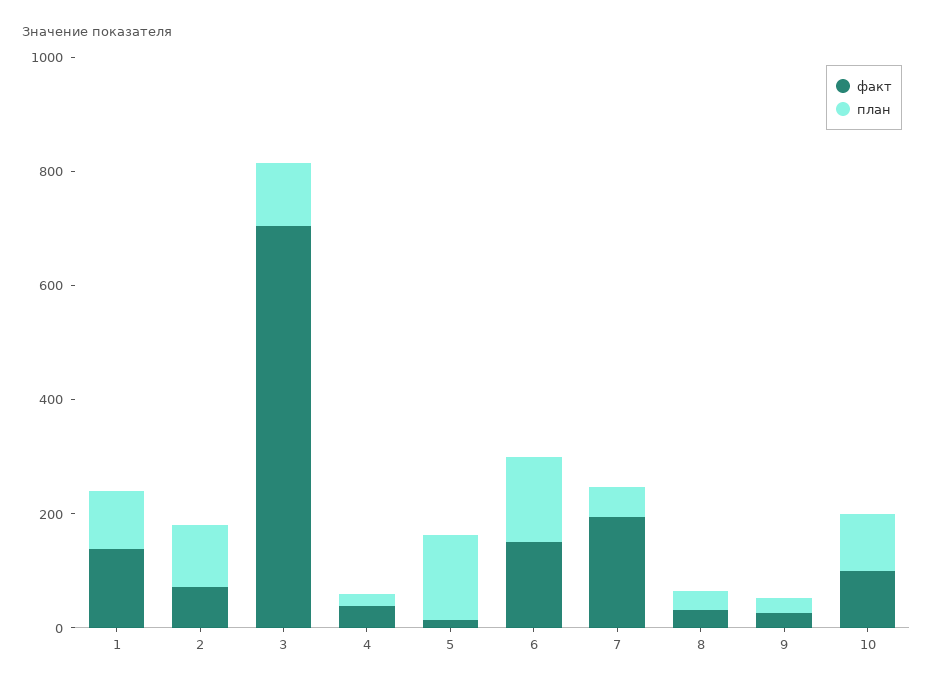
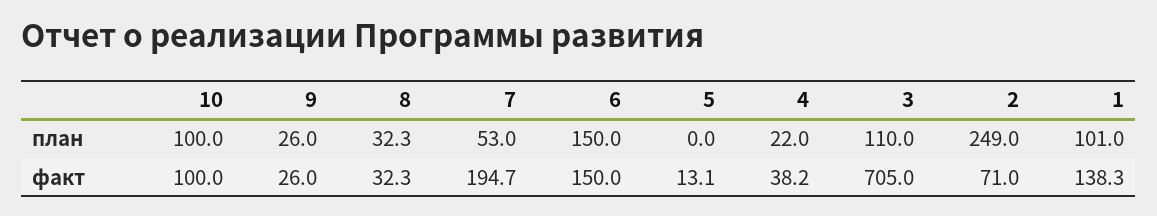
  {
    "факт": {
      "1": 138.3,
      "2": 71,
      "3": 705,
      "4": 38.2,
      "5": 13.1,
      "6": 150,
      "7": 194.7,
      "8": 32.3,
      "9": 26,
      "10": 100
    },
    "план": {
      "1": 101,
-     "2": 100,
+     "2": 249,
      "3": 110,
      "4": 22,
-     "5": 150,
+     "5": 0,
      "6": 150,
      "7": 53,
      "8": 32.3,
      "9": 26,
      "10": 100
    }
  }

